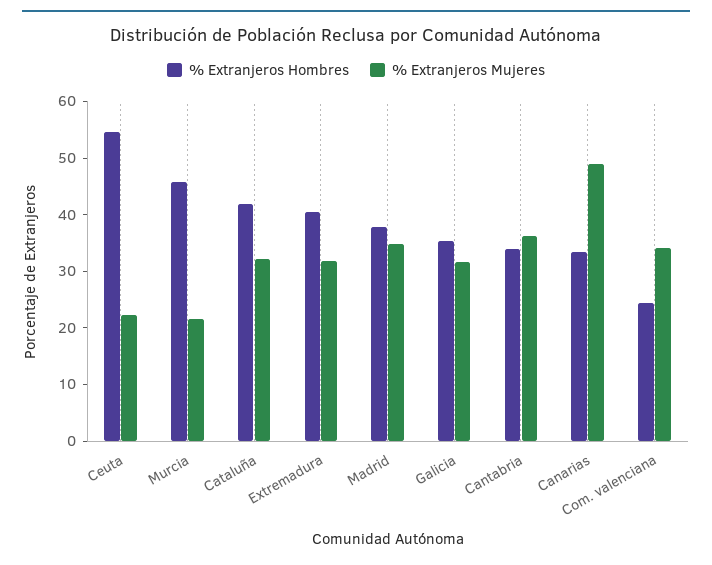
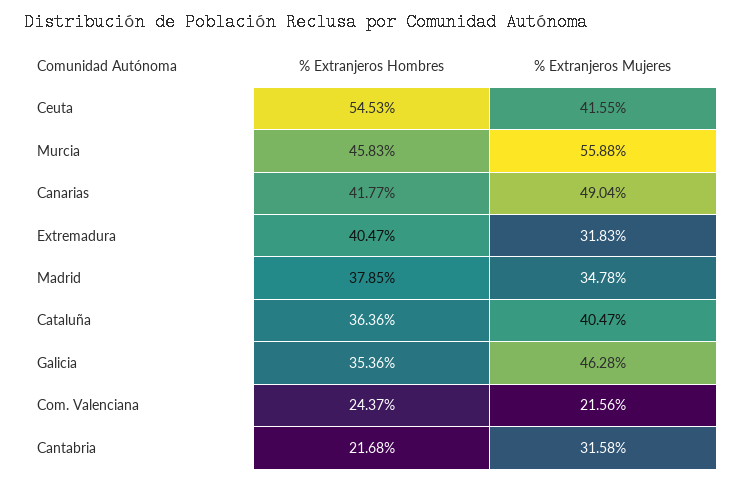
  {
    "% Extranjeros Hombres": {
      "Ceuta": 54.53,
      "Murcia": 45.83,
-     "Cataluña": 42,
+     "Cataluña": 36.36,
      "Extremadura": 40.47,
      "Madrid": 37.85,
      "Galicia": 35.36,
-     "Cantabria": 34,
+     "Cantabria": 21.68,
-     "Canarias": 34,
+     "Canarias": 41.77,
      "Com. valenciana": 24.37
    },
    "% Extranjeros Mujeres": {
-     "Ceuta": 22,
+     "Ceuta": 41.55,
-     "Murcia": 22,
+     "Murcia": 55.88,
-     "Cataluña": 32,
+     "Cataluña": 40.47,
      "Extremadura": 31.83,
      "Madrid": 34.78,
-     "Galicia": 32,
+     "Galicia": 46.28,
-     "Cantabria": 36,
+     "Cantabria": 31.58,
      "Canarias": 49.04,
-     "Com. valenciana": 34
+     "Com. valenciana": 21.56
    }
  }

